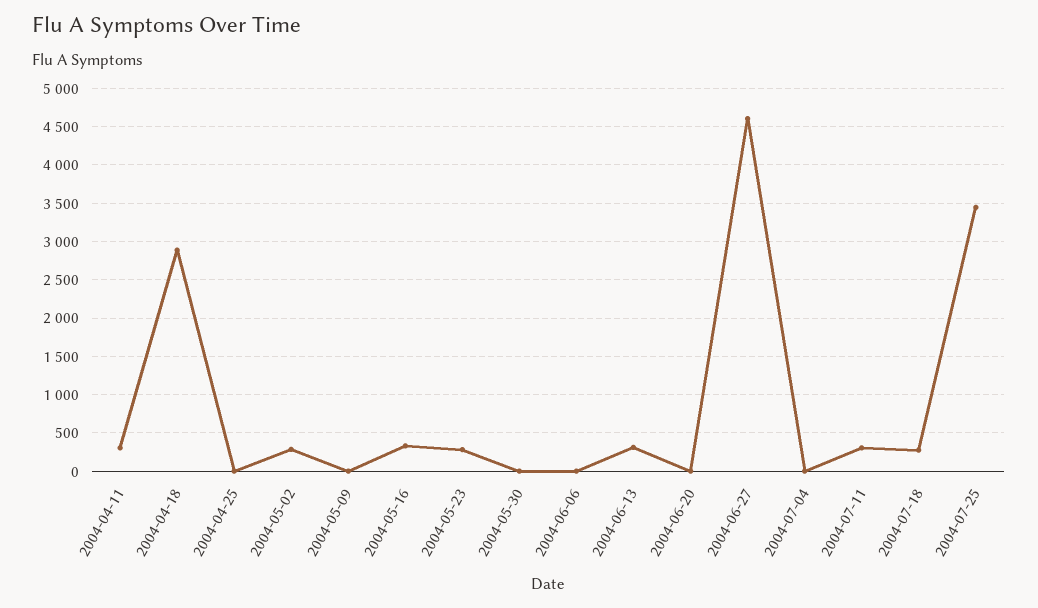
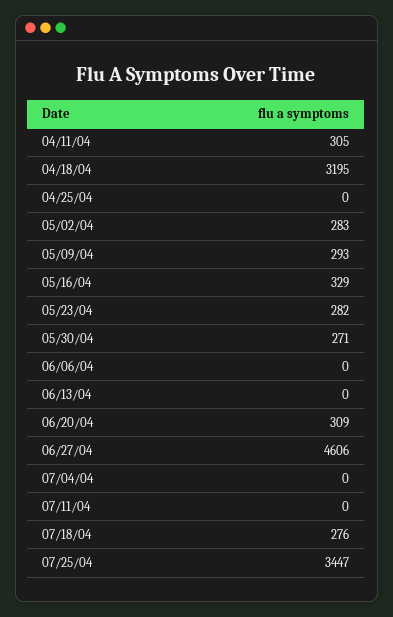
  {
    "2004-04-11": 305,
-   "2004-04-18": 2900,
+   "2004-04-18": 3195,
    "2004-04-25": 0,
    "2004-05-02": 283,
-   "2004-05-09": 0,
+   "2004-05-09": 293,
    "2004-05-16": 329,
    "2004-05-23": 282,
-   "2004-05-30": 0,
+   "2004-05-30": 271,
    "2004-06-06": 0,
-   "2004-06-13": 300,
+   "2004-06-13": 0,
-   "2004-06-20": 0,
+   "2004-06-20": 309,
    "2004-06-27": 4606,
    "2004-07-04": 0,
-   "2004-07-11": 300,
+   "2004-07-11": 0,
    "2004-07-18": 276,
    "2004-07-25": 3447
  }

